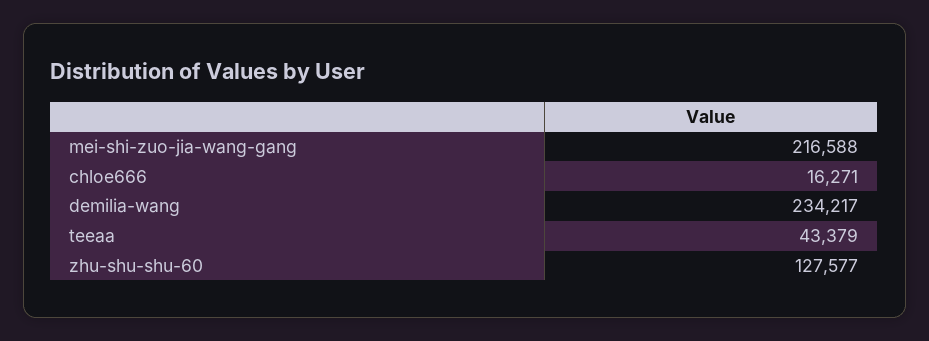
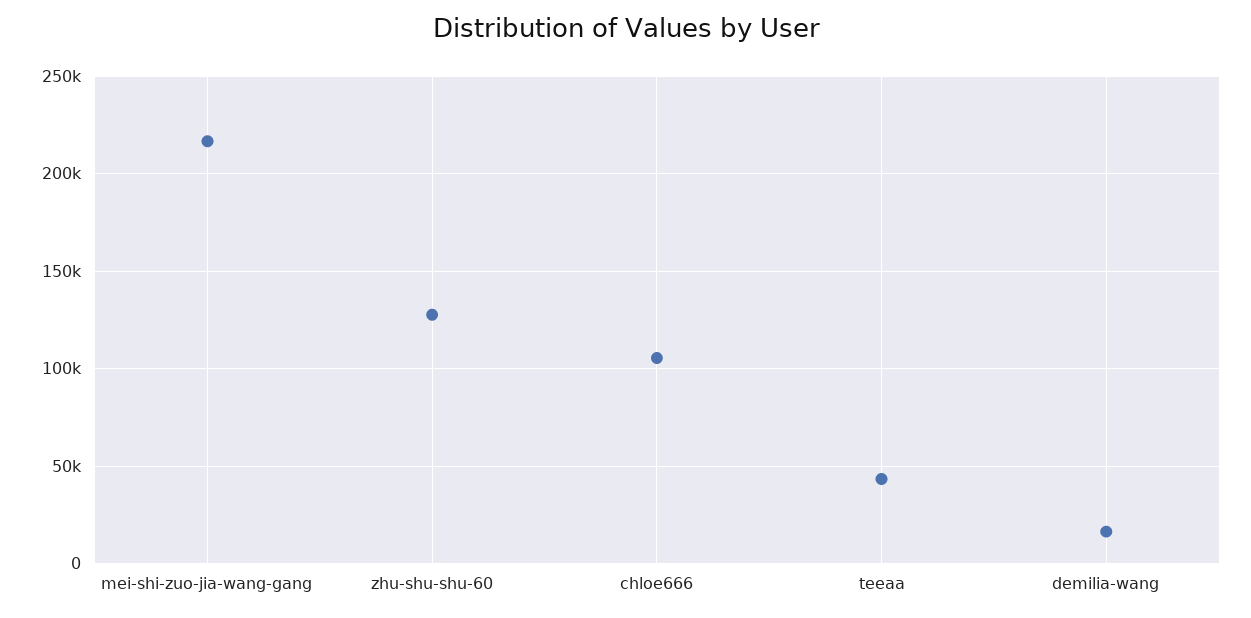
  {
    "mei-shi-zuo-jia-wang-gang": 216588,
-   "chloe666": 16271,
+   "chloe666": 105000,
-   "demilia-wang": 234217,
+   "demilia-wang": 15000,
    "teeaa": 43379,
    "zhu-shu-shu-60": 127577
  }

